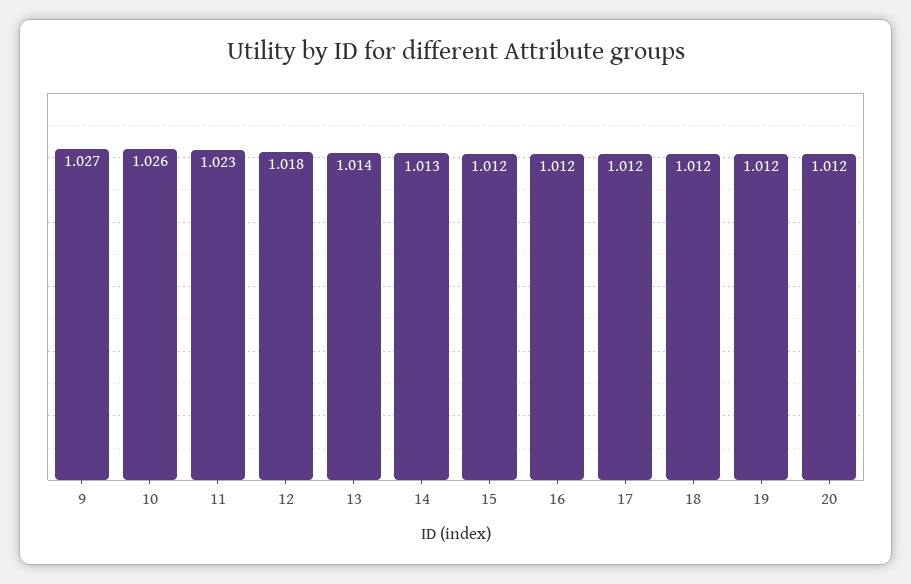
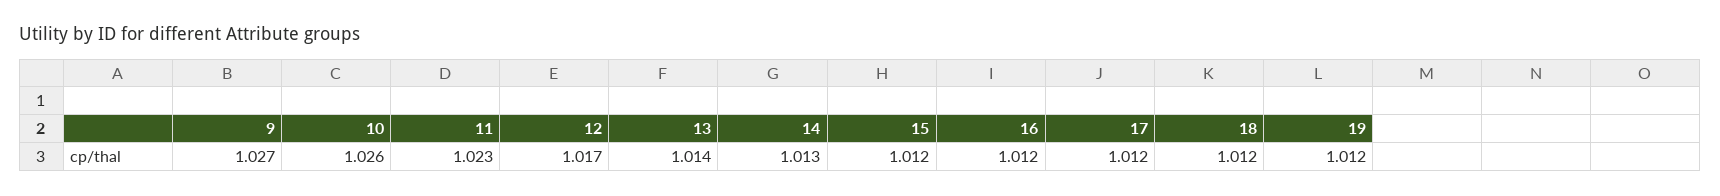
  {
    "9": 1.027,
    "10": 1.026,
    "11": 1.023,
-   "12": 1.018,
+   "12": 1.017,
    "13": 1.014,
    "14": 1.013,
    "15": 1.012,
    "16": 1.012,
    "17": 1.012,
    "18": 1.012,
-   "19": 1.012,
+   "19": 1.012
-   "20": 1.012
  }

